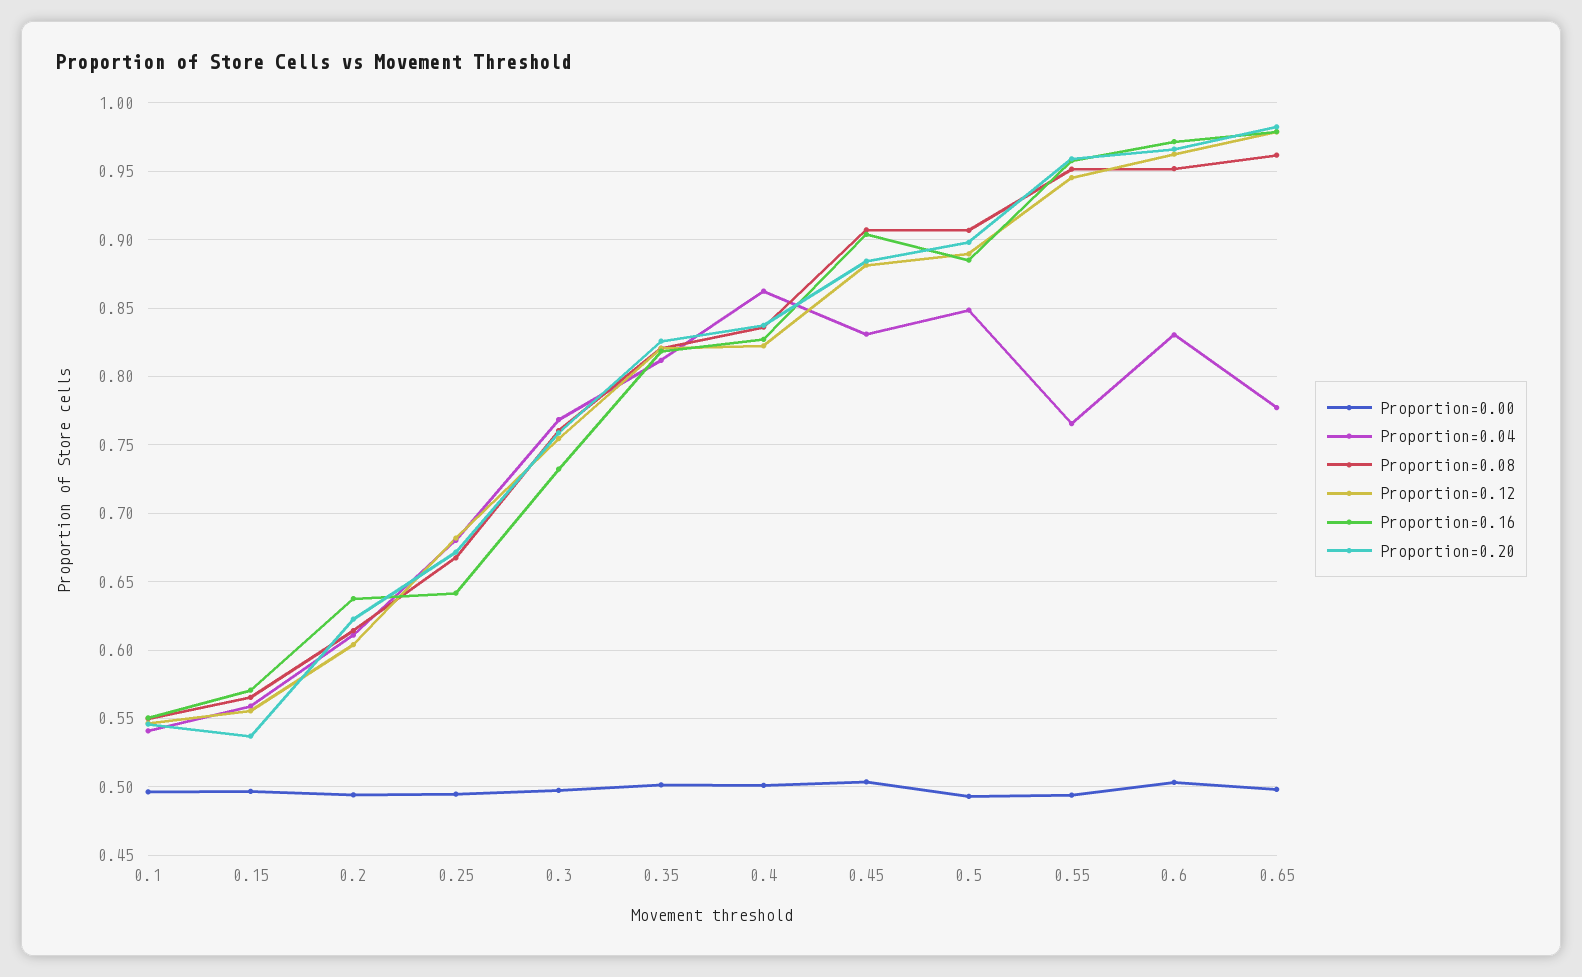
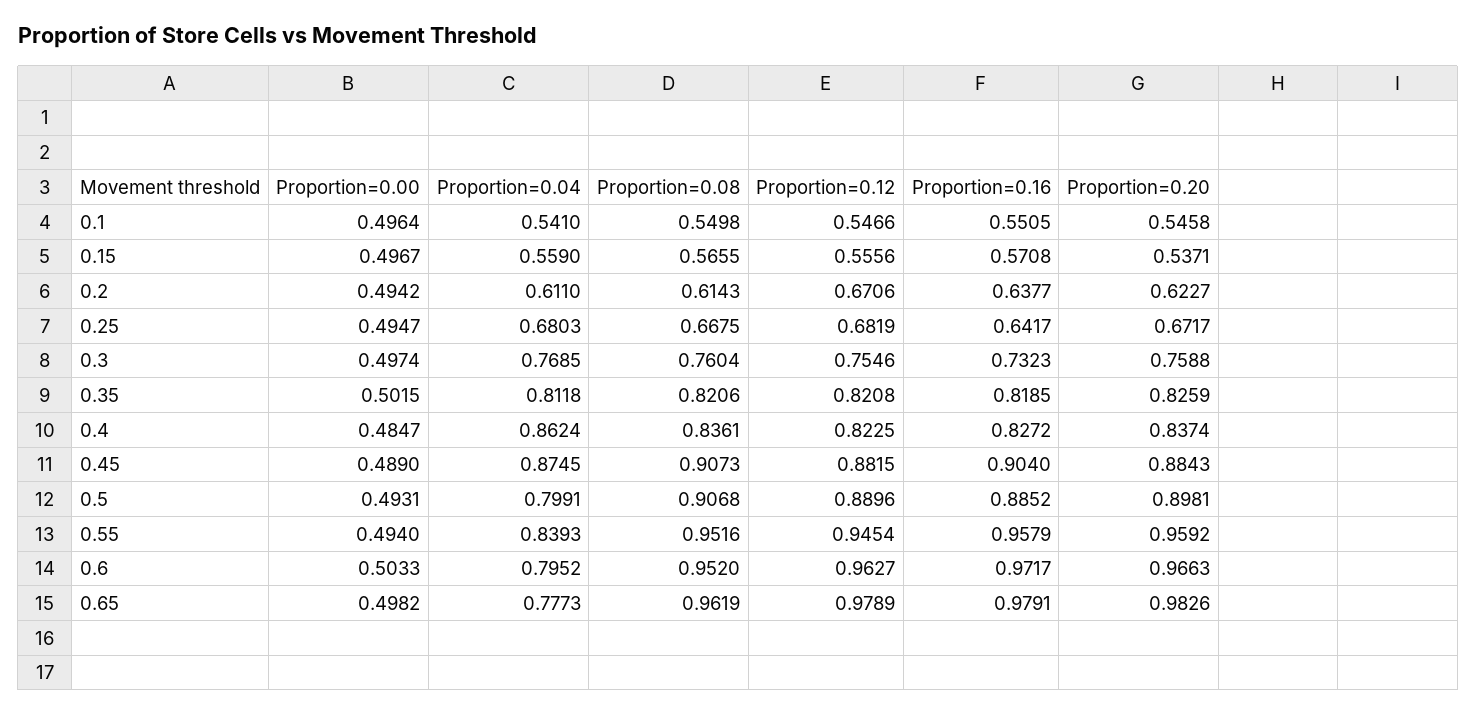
  {
    "Proportion=0.00": {
      "0.1": 0.4964,
      "0.15": 0.4967,
      "0.2": 0.4942,
      "0.25": 0.4947,
      "0.3": 0.4974,
      "0.35": 0.5015,
-     "0.4": 0.5,
+     "0.4": 0.4847,
-     "0.45": 0.505,
+     "0.45": 0.489,
      "0.5": 0.4931,
      "0.55": 0.494,
      "0.6": 0.5033,
      "0.65": 0.4982
    },
    "Proportion=0.04": {
      "0.1": 0.541,
      "0.15": 0.559,
      "0.2": 0.611,
      "0.25": 0.6803,
      "0.3": 0.7685,
      "0.35": 0.8118,
      "0.4": 0.8624,
-     "0.45": 0.83,
+     "0.45": 0.8745,
-     "0.5": 0.85,
+     "0.5": 0.7991,
-     "0.55": 0.765,
+     "0.55": 0.8393,
-     "0.6": 0.83,
+     "0.6": 0.7952,
      "0.65": 0.7773
    },
    "Proportion=0.08": {
      "0.1": 0.5498,
      "0.15": 0.5655,
      "0.2": 0.6143,
      "0.25": 0.6675,
      "0.3": 0.7604,
      "0.35": 0.8206,
      "0.4": 0.8361,
      "0.45": 0.9073,
      "0.5": 0.9068,
      "0.55": 0.9516,
      "0.6": 0.952,
      "0.65": 0.9619
    },
    "Proportion=0.12": {
      "0.1": 0.5466,
      "0.15": 0.5556,
-     "0.2": 0.605,
+     "0.2": 0.6706,
      "0.25": 0.6819,
      "0.3": 0.7546,
      "0.35": 0.8208,
      "0.4": 0.8225,
      "0.45": 0.8815,
      "0.5": 0.8896,
      "0.55": 0.9454,
      "0.6": 0.9627,
      "0.65": 0.9789
    },
    "Proportion=0.16": {
      "0.1": 0.5505,
      "0.15": 0.5708,
      "0.2": 0.6377,
      "0.25": 0.6417,
      "0.3": 0.7323,
      "0.35": 0.8185,
      "0.4": 0.8272,
      "0.45": 0.904,
      "0.5": 0.8852,
      "0.55": 0.9579,
      "0.6": 0.9717,
      "0.65": 0.9791
    },
    "Proportion=0.20": {
      "0.1": 0.5458,
      "0.15": 0.5371,
      "0.2": 0.6227,
      "0.25": 0.6717,
      "0.3": 0.7588,
      "0.35": 0.8259,
      "0.4": 0.8374,
      "0.45": 0.8843,
      "0.5": 0.8981,
      "0.55": 0.9592,
      "0.6": 0.9663,
      "0.65": 0.9826
    }
  }

